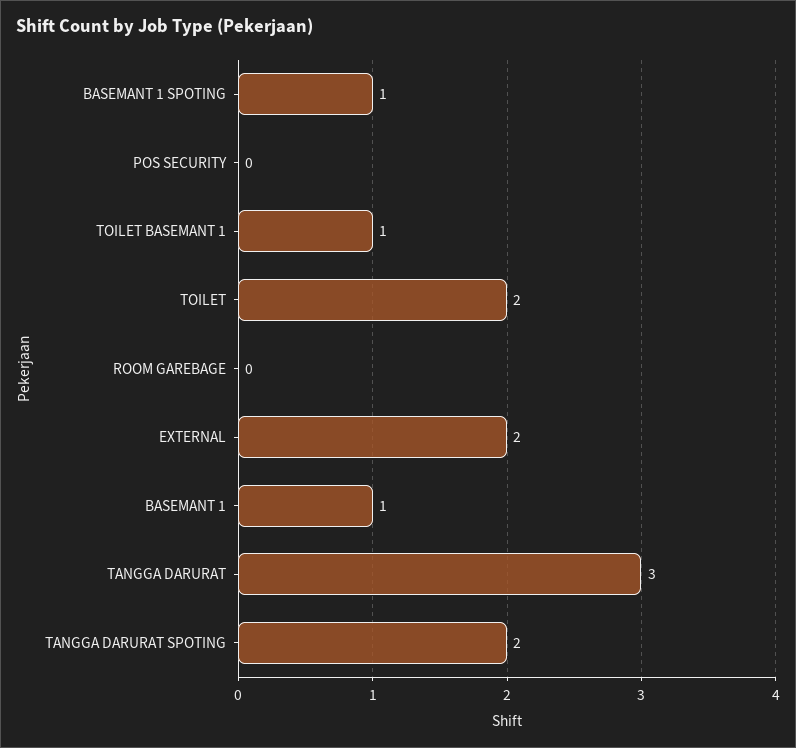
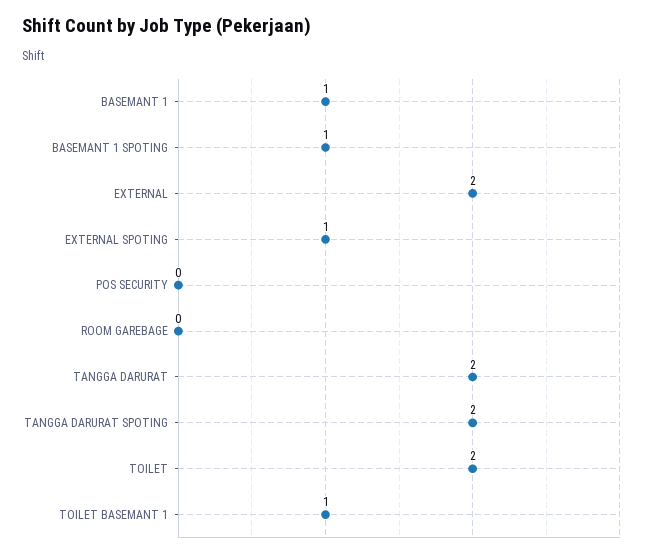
  {
    "BASEMANT 1 SPOTING": 1,
    "POS SECURITY": 0,
    "TOILET BASEMANT 1": 1,
    "TOILET": 2,
    "ROOM GAREBAGE": 0,
    "EXTERNAL": 2,
    "BASEMANT 1": 1,
-   "TANGGA DARURAT": 3,
+   "TANGGA DARURAT": 2,
-   "TANGGA DARURAT SPOTING": 2
+   "TANGGA DARURAT SPOTING": 2,
+   "EXTERNAL SPOTING": 1
  }

